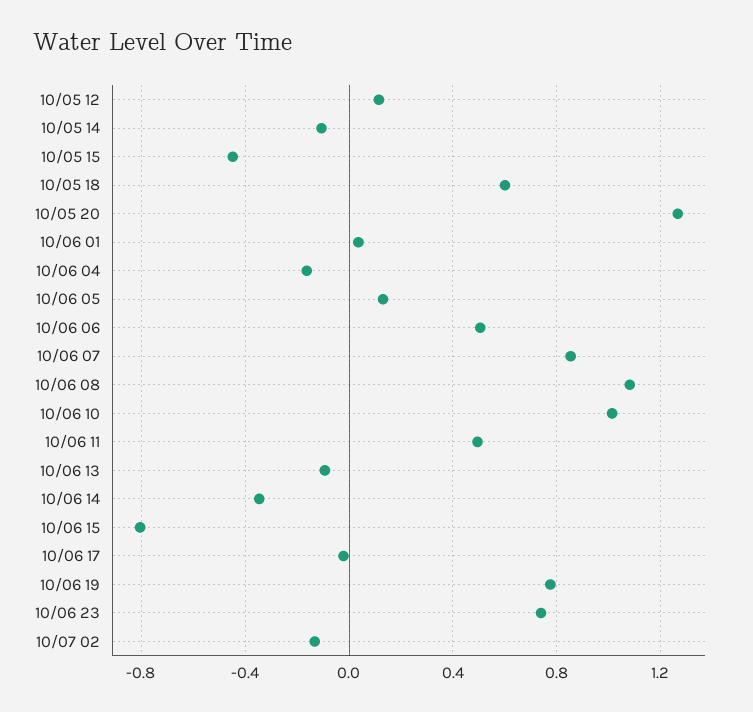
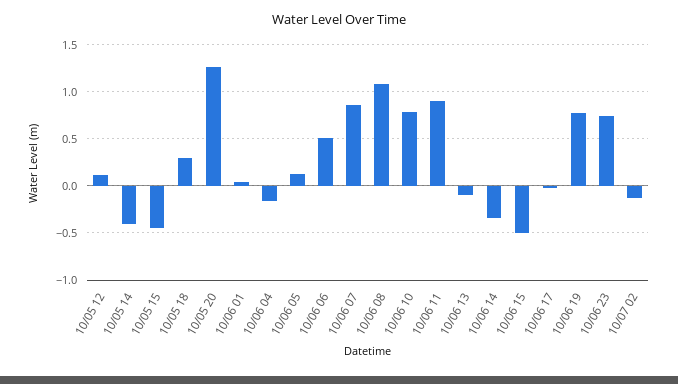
  {
    "10/05 12": 0.1,
-   "10/05 14": -0.1,
+   "10/05 14": -0.4,
    "10/05 15": -0.45,
-   "10/05 18": 0.6,
+   "10/05 18": 0.3,
    "10/05 20": 1.25,
    "10/06 01": 0.05,
    "10/06 04": -0.15,
    "10/06 05": 0.15,
    "10/06 06": 0.5,
    "10/06 07": 0.85,
    "10/06 08": 1.1,
-   "10/06 10": 1,
+   "10/06 10": 0.8,
-   "10/06 11": 0.5,
+   "10/06 11": 0.9,
    "10/06 13": -0.1,
    "10/06 14": -0.35,
-   "10/06 15": -0.8,
+   "10/06 15": -0.5,
    "10/06 17": 0,
    "10/06 19": 0.8,
    "10/06 23": 0.75,
    "10/07 02": -0.15
  }

